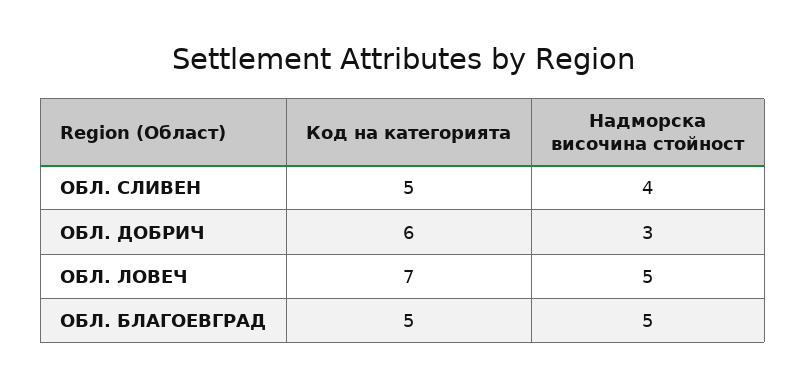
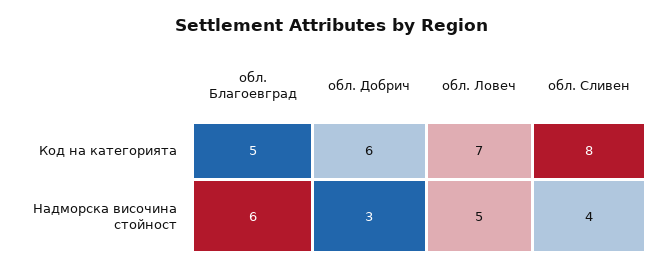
  {
    "Код на категорията": {
-     "ОБЛ. СЛИВЕН": 5,
+     "ОБЛ. СЛИВЕН": 8,
      "ОБЛ. ДОБРИЧ": 6,
      "ОБЛ. ЛОВЕЧ": 7,
      "ОБЛ. БЛАГОЕВГРАД": 5
    },
    "Надморска височина стойност": {
      "ОБЛ. СЛИВЕН": 4,
      "ОБЛ. ДОБРИЧ": 3,
      "ОБЛ. ЛОВЕЧ": 5,
-     "ОБЛ. БЛАГОЕВГРАД": 5
+     "ОБЛ. БЛАГОЕВГРАД": 6
    }
  }

